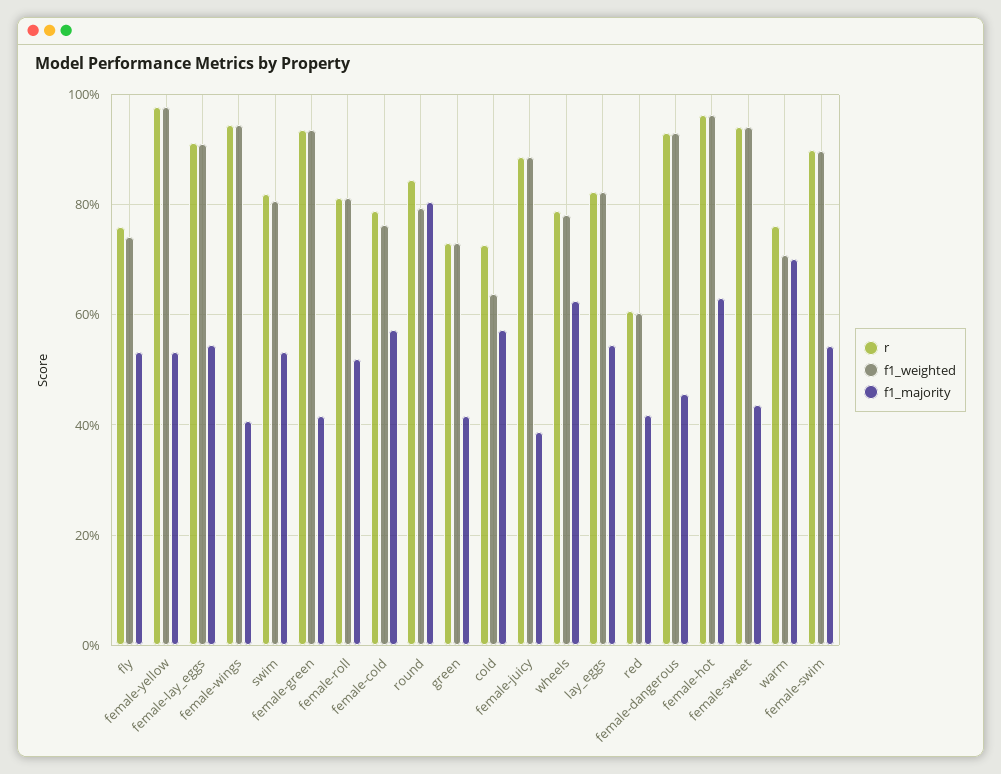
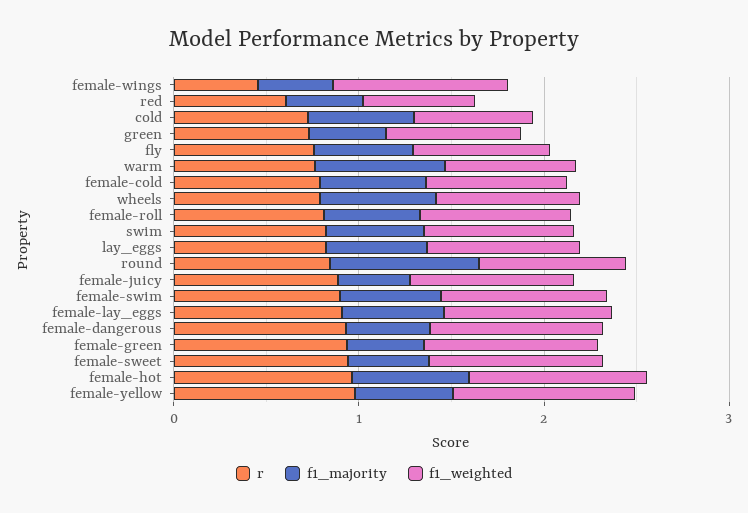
  {
    "r": {
      "fly": 0.76,
      "female-yellow": 0.98,
      "female-lay_eggs": 0.92,
-     "female-wings": 0.94,
+     "female-wings": 0.4,
      "swim": 0.82,
      "female-green": 0.94,
      "female-roll": 0.82,
      "female-cold": 0.78,
      "round": 0.84,
      "green": 0.74,
      "cold": 0.72,
      "female-juicy": 0.88,
      "wheels": 0.78,
      "lay_eggs": 0.82,
      "red": 0.6,
      "female-dangerous": 0.94,
      "female-hot": 0.96,
      "female-sweet": 0.94,
      "warm": 0.76,
      "female-swim": 0.9
    },
    "f1_weighted": {
      "fly": 0.74,
      "female-yellow": 0.98,
      "female-lay_eggs": 0.92,
      "female-wings": 0.94,
      "swim": 0.8,
      "female-green": 0.94,
      "female-roll": 0.82,
      "female-cold": 0.76,
      "round": 0.8,
      "green": 0.74,
      "cold": 0.64,
      "female-juicy": 0.88,
      "wheels": 0.78,
      "lay_eggs": 0.82,
      "red": 0.6,
      "female-dangerous": 0.94,
      "female-hot": 0.96,
      "female-sweet": 0.94,
      "warm": 0.7,
      "female-swim": 0.9
    },
    "f1_majority": {
      "fly": 0.54,
      "female-yellow": 0.54,
      "female-lay_eggs": 0.54,
      "female-wings": 0.4,
      "swim": 0.54,
      "female-green": 0.42,
      "female-roll": 0.52,
      "female-cold": 0.58,
      "round": 0.8,
      "green": 0.42,
      "cold": 0.58,
      "female-juicy": 0.38,
      "wheels": 0.62,
      "lay_eggs": 0.54,
      "red": 0.42,
      "female-dangerous": 0.46,
      "female-hot": 0.64,
      "female-sweet": 0.44,
      "warm": 0.7,
      "female-swim": 0.54
    }
  }

